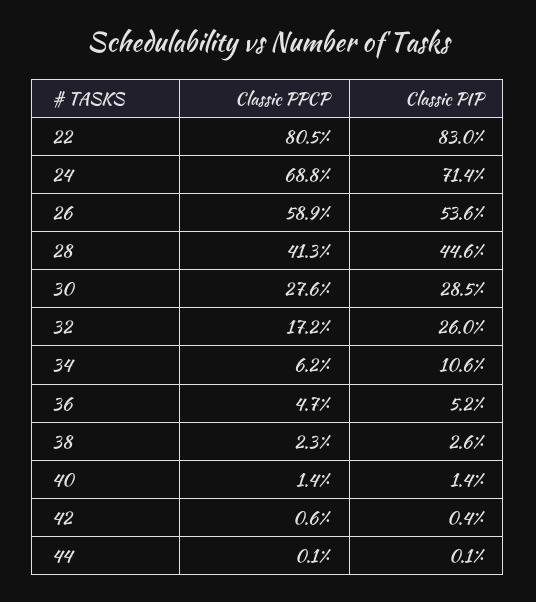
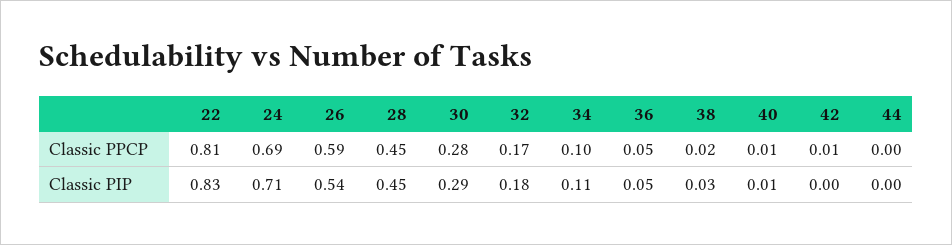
  {
    "Classic PPCP": {
      "22": 0.805,
      "24": 0.688,
      "26": 0.589,
-     "28": 0.413,
+     "28": 0.45,
      "30": 0.276,
      "32": 0.172,
-     "34": 0.062,
+     "34": 0.1,
      "36": 0.047,
      "38": 0.023,
      "40": 0.014,
      "42": 0.006,
      "44": 0.001
    },
    "Classic PIP": {
      "22": 0.83,
      "24": 0.714,
      "26": 0.536,
      "28": 0.446,
      "30": 0.285,
-     "32": 0.26,
+     "32": 0.18,
      "34": 0.106,
      "36": 0.052,
      "38": 0.026,
      "40": 0.014,
      "42": 0.004,
      "44": 0.001
    }
  }

